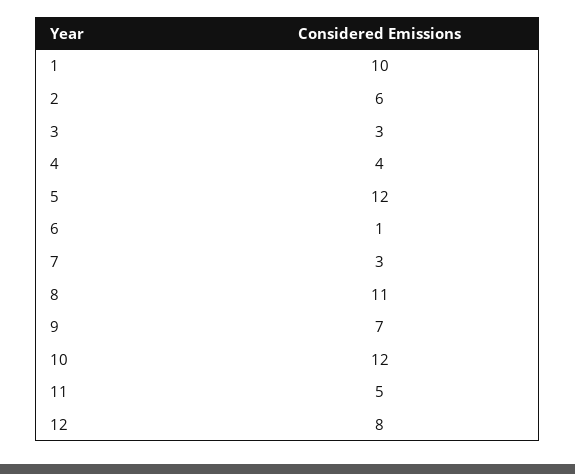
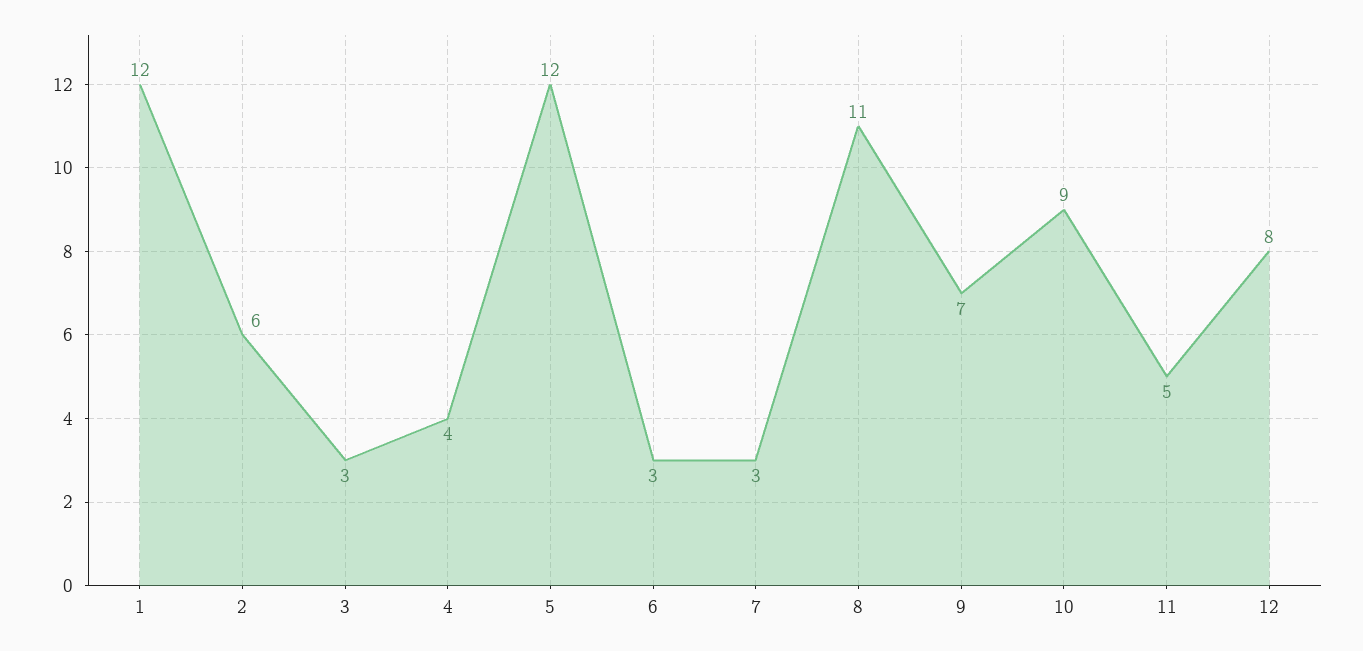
  {
-   "1": 10,
+   "1": 12,
    "2": 6,
    "3": 3,
    "4": 4,
    "5": 12,
-   "6": 1,
+   "6": 3,
    "7": 3,
    "8": 11,
    "9": 7,
-   "10": 12,
+   "10": 9,
    "11": 5,
    "12": 8
  }

